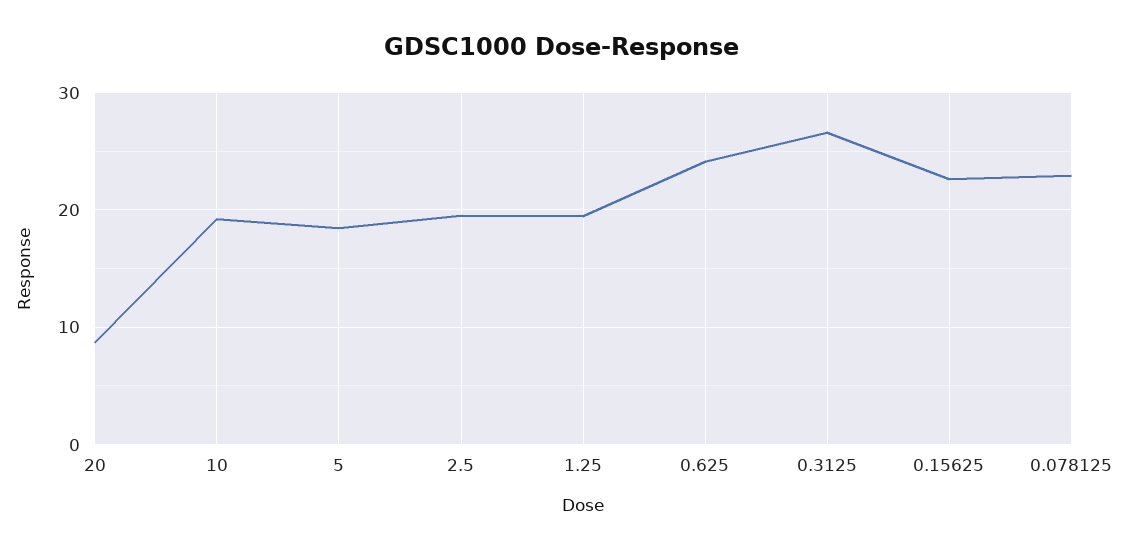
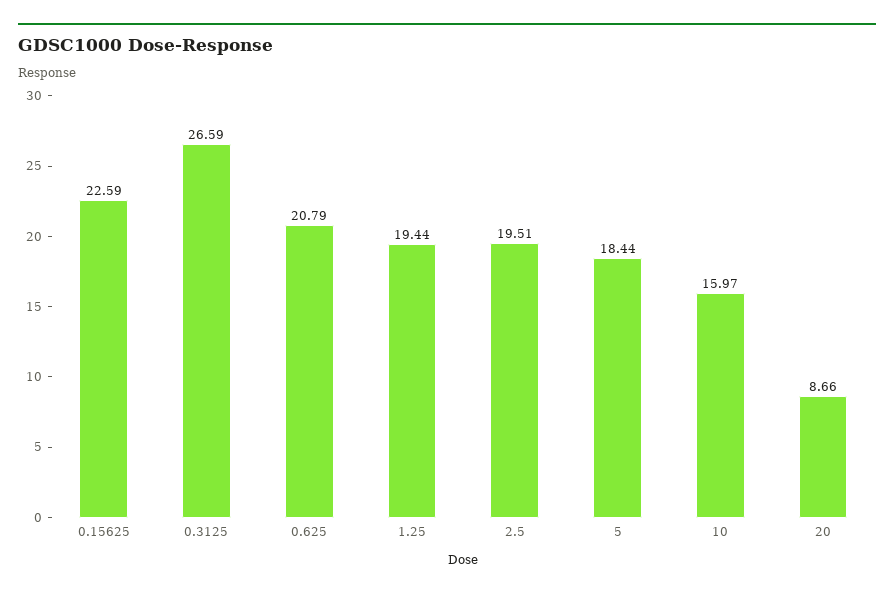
  {
    "20": 8.66,
-   "10": 19,
+   "10": 15.97,
    "5": 18.44,
    "2.5": 19.51,
    "1.25": 19.44,
-   "0.625": 24,
+   "0.625": 20.79,
    "0.3125": 26.59,
-   "0.15625": 22.59,
+   "0.15625": 22.59
-   "0.078125": 23
  }

